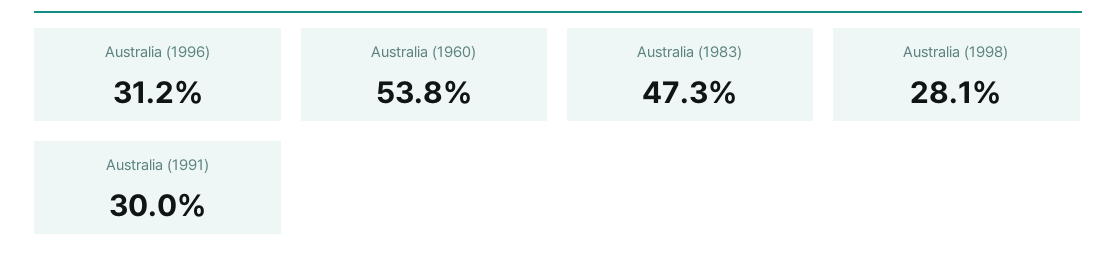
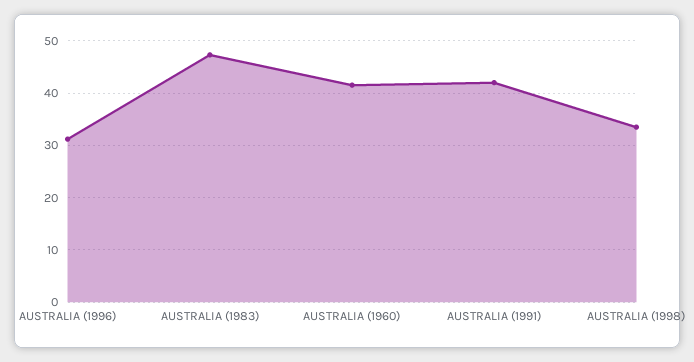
  {
    "Australia (1996)": 31.2,
-   "Australia (1960)": 53.8,
+   "Australia (1960)": 42,
    "Australia (1983)": 47.3,
-   "Australia (1998)": 28.1,
+   "Australia (1998)": 34,
-   "Australia (1991)": 30
+   "Australia (1991)": 42
  }

